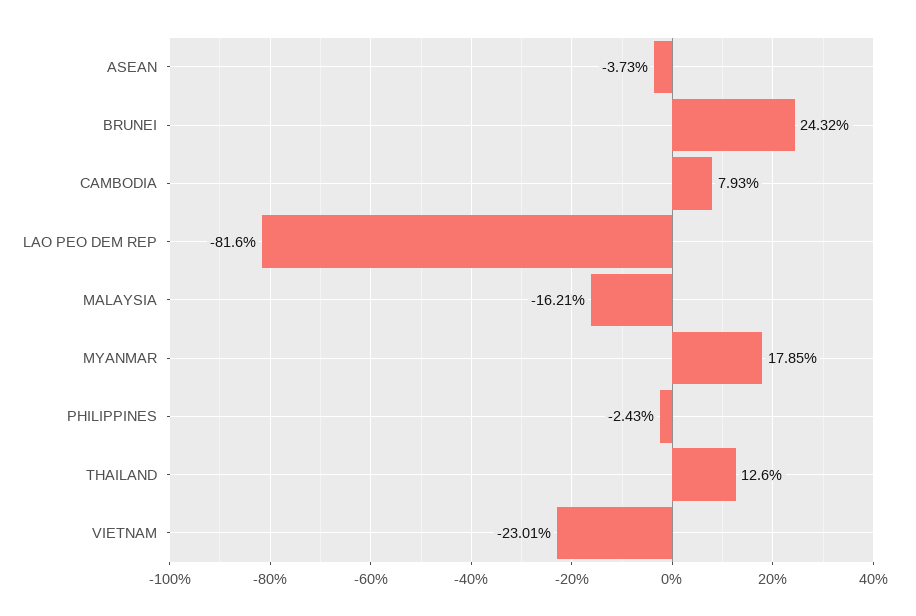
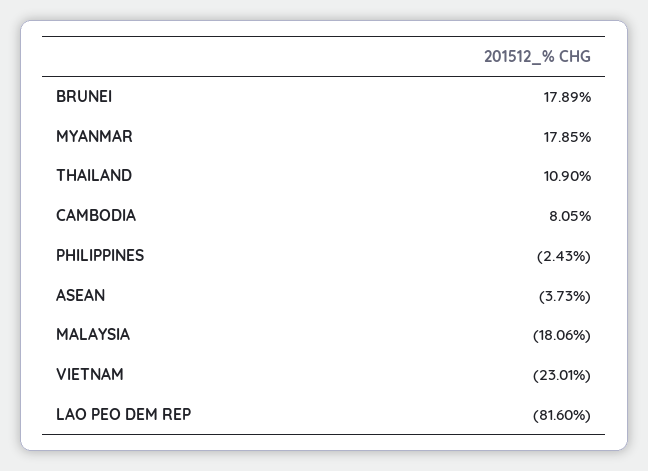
  {
    "ASEAN": -3.73,
-   "BRUNEI": 24.32,
+   "BRUNEI": 17.89,
-   "CAMBODIA": 7.93,
+   "CAMBODIA": 8.05,
    "LAO PEO DEM REP": -81.6,
-   "MALAYSIA": -16.21,
+   "MALAYSIA": -18.06,
    "MYANMAR": 17.85,
    "PHILIPPINES": -2.43,
-   "THAILAND": 12.6,
+   "THAILAND": 10.9,
    "VIETNAM": -23.01
  }

